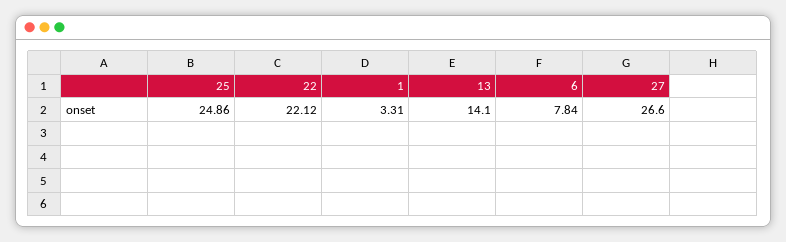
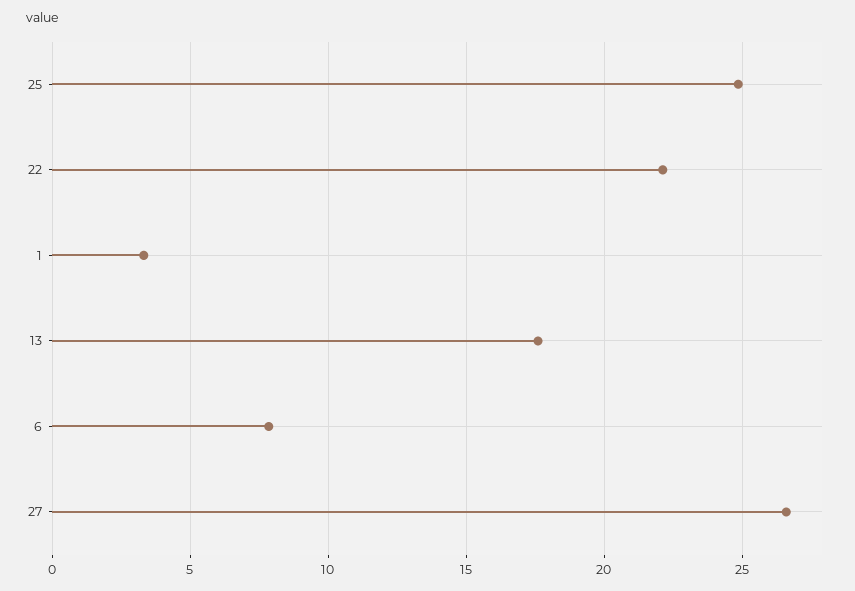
  {
    "25": 24.86,
    "22": 22.12,
    "1": 3.31,
-   "13": 14.1,
+   "13": 17.5,
    "6": 7.84,
    "27": 26.6
  }

